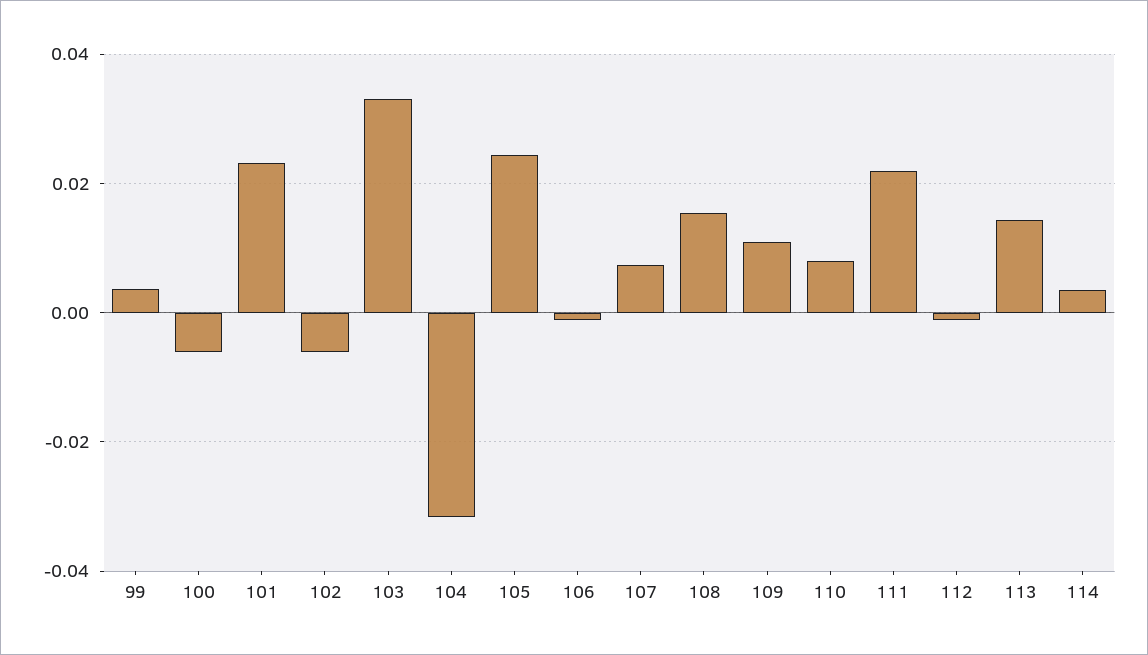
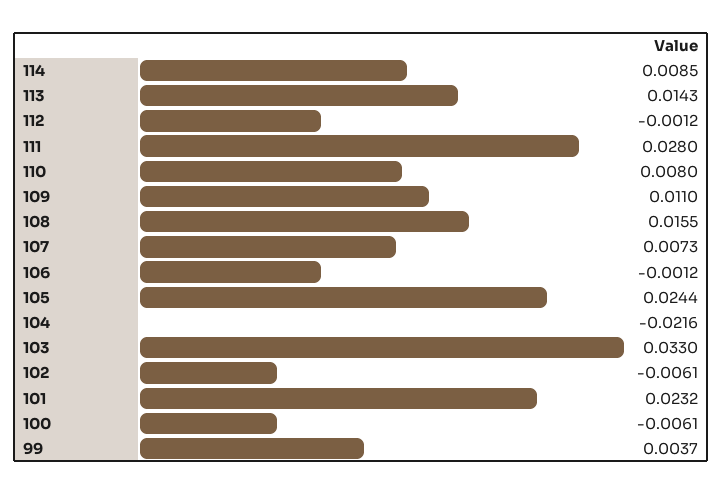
  {
    "99": 0.0037,
    "100": -0.0061,
    "101": 0.0232,
    "102": -0.0061,
    "103": 0.033,
-   "104": -0.032,
+   "104": -0.0216,
    "105": 0.0244,
    "106": -0.0012,
    "107": 0.0073,
    "108": 0.0155,
    "109": 0.011,
    "110": 0.008,
-   "111": 0.022,
+   "111": 0.028,
    "112": -0.0012,
    "113": 0.0143,
-   "114": 0.004
+   "114": 0.0085
  }

